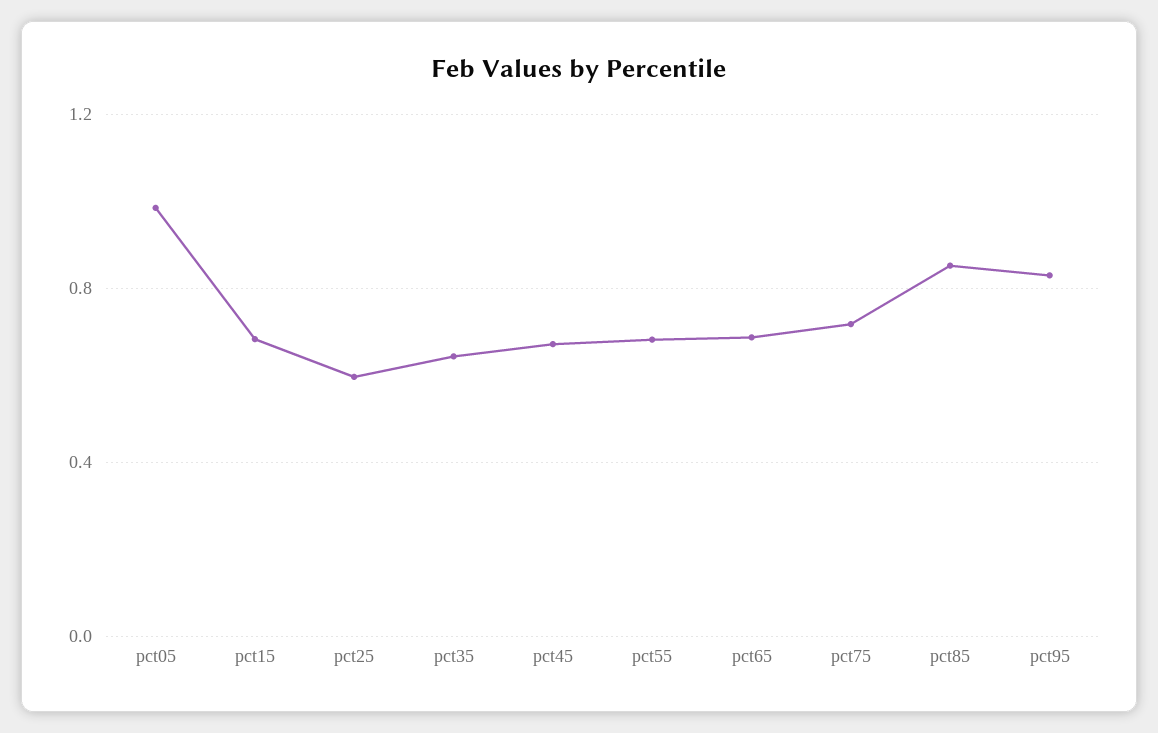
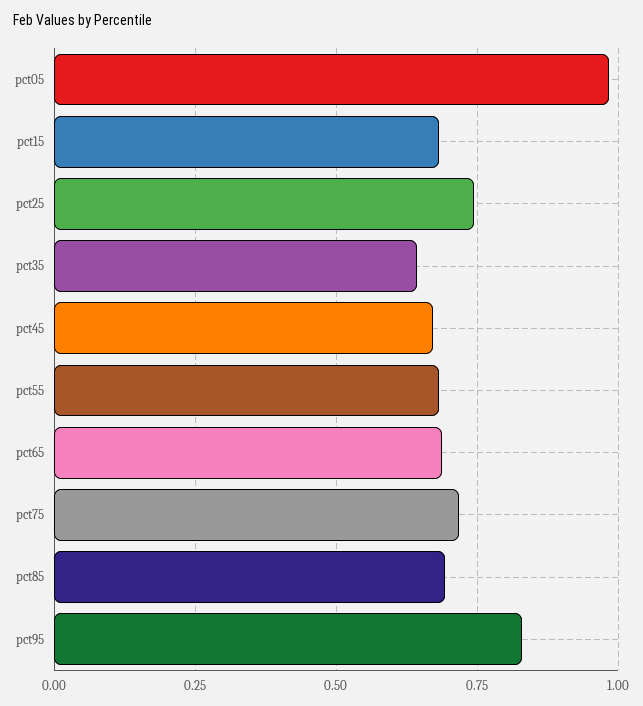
  {
    "pct05": 0.975,
    "pct15": 0.675,
-   "pct25": 0.6,
+   "pct25": 0.75,
    "pct35": 0.65,
    "pct45": 0.675,
    "pct55": 0.675,
    "pct65": 0.675,
    "pct75": 0.725,
-   "pct85": 0.85,
+   "pct85": 0.7,
    "pct95": 0.825
  }

